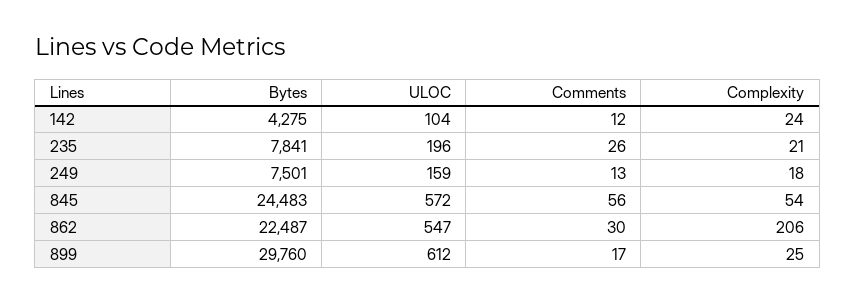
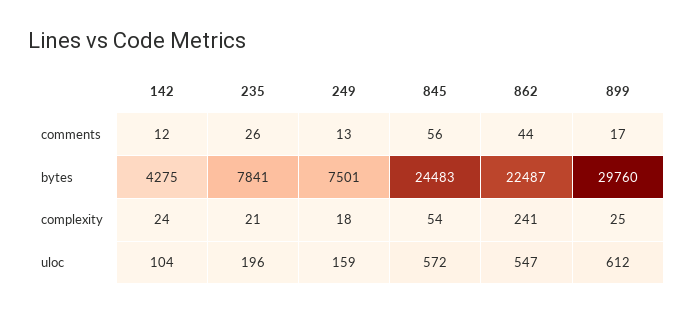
  {
    "Bytes": {
      "142": 4275,
      "235": 7841,
      "249": 7501,
      "845": 24483,
      "862": 22487,
      "899": 29760
    },
    "ULOC": {
      "142": 104,
      "235": 196,
      "249": 159,
      "845": 572,
      "862": 547,
      "899": 612
    },
    "Comments": {
      "142": 12,
      "235": 26,
      "249": 13,
      "845": 56,
-     "862": 30,
+     "862": 44,
      "899": 17
    },
    "Complexity": {
      "142": 24,
      "235": 21,
      "249": 18,
      "845": 54,
-     "862": 206,
+     "862": 241,
      "899": 25
    }
  }

